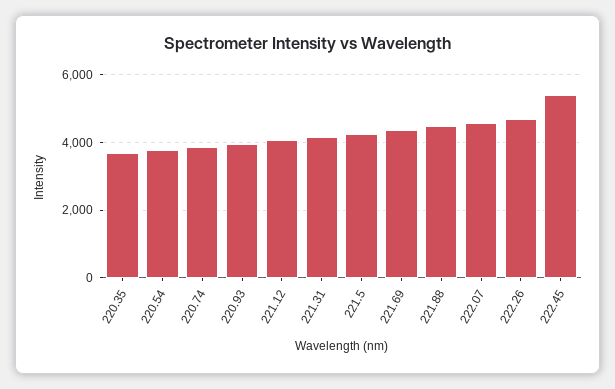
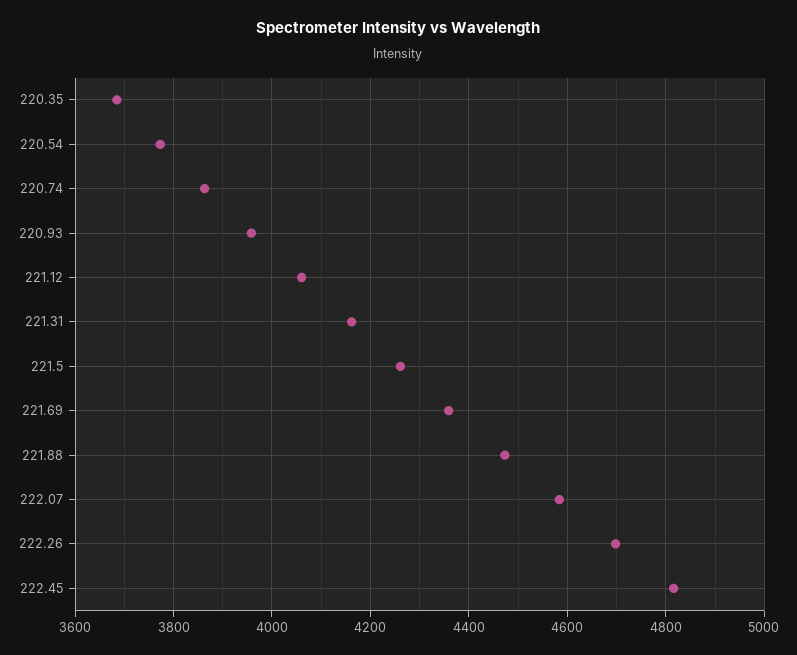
  {
    "220.35": 3680,
    "220.54": 3780,
    "220.74": 3860,
    "220.93": 3960,
    "221.12": 4060,
    "221.31": 4160,
    "221.5": 4260,
    "221.69": 4360,
    "221.88": 4480,
    "222.07": 4580,
    "222.26": 4700,
-   "222.45": 5400
+   "222.45": 4820
  }

